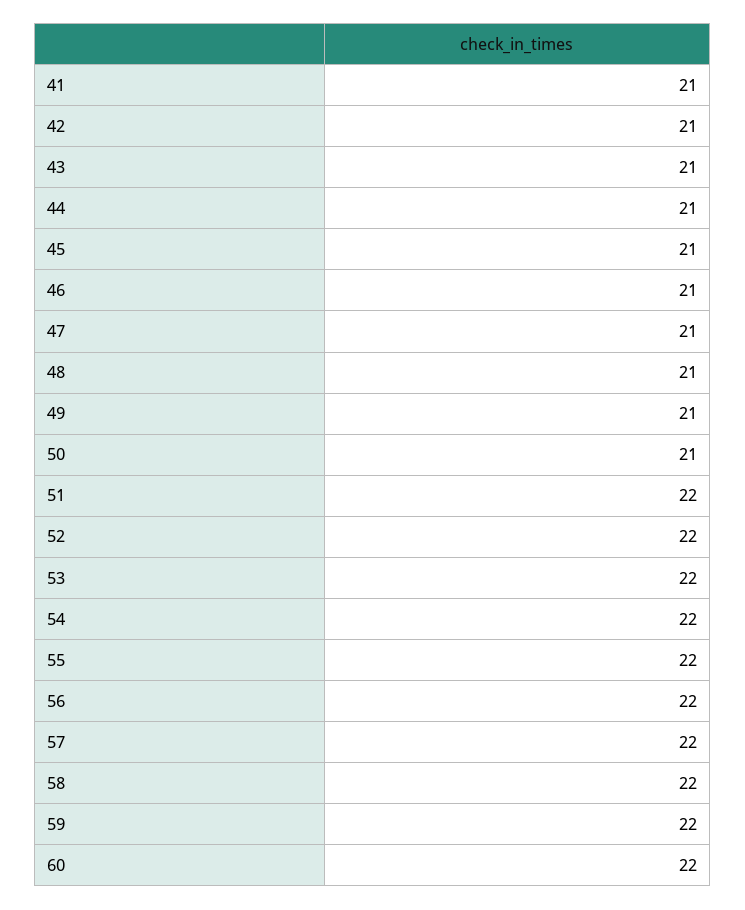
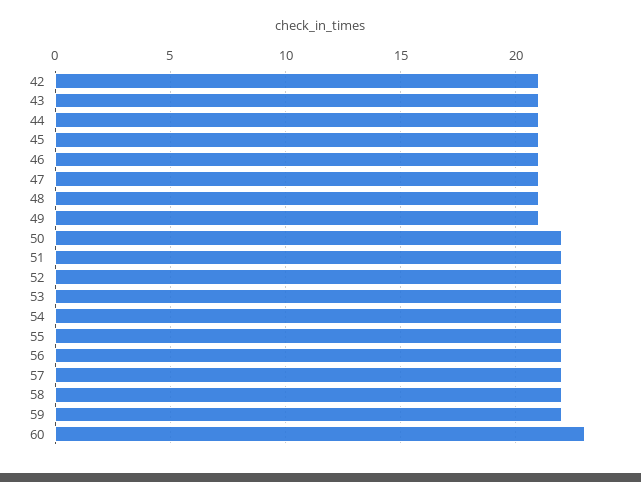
  {
-   "41": 21,
    "42": 21,
    "43": 21,
    "44": 21,
    "45": 21,
    "46": 21,
    "47": 21,
    "48": 21,
    "49": 21,
-   "50": 21,
+   "50": 22,
    "51": 22,
    "52": 22,
    "53": 22,
    "54": 22,
    "55": 22,
    "56": 22,
    "57": 22,
    "58": 22,
    "59": 22,
-   "60": 22
+   "60": 23
  }

